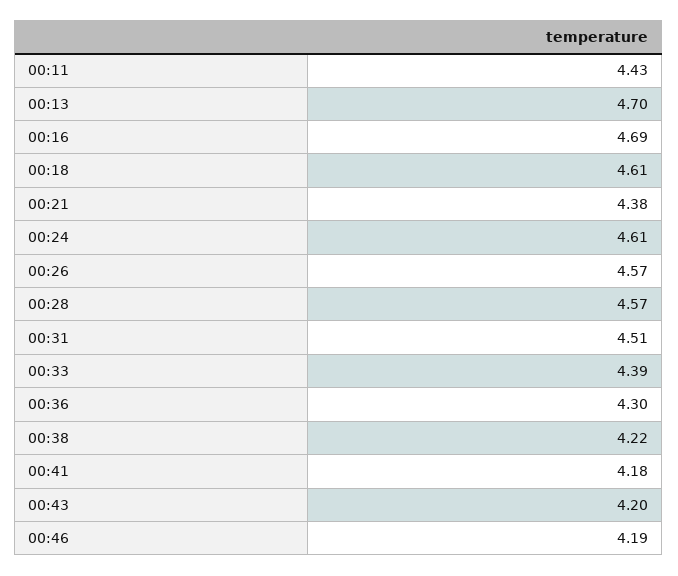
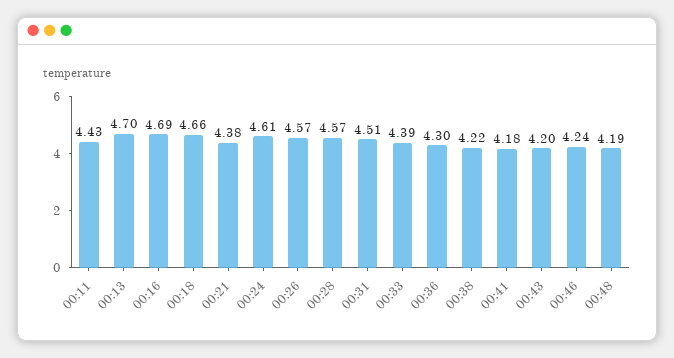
  {
    "00:11": 4.43,
    "00:13": 4.7,
    "00:16": 4.69,
-   "00:18": 4.61,
+   "00:18": 4.66,
    "00:21": 4.38,
    "00:24": 4.61,
    "00:26": 4.57,
    "00:28": 4.57,
    "00:31": 4.51,
    "00:33": 4.39,
    "00:36": 4.3,
    "00:38": 4.22,
    "00:41": 4.18,
    "00:43": 4.2,
-   "00:46": 4.19
+   "00:46": 4.24,
+   "00:48": 4.19
  }

